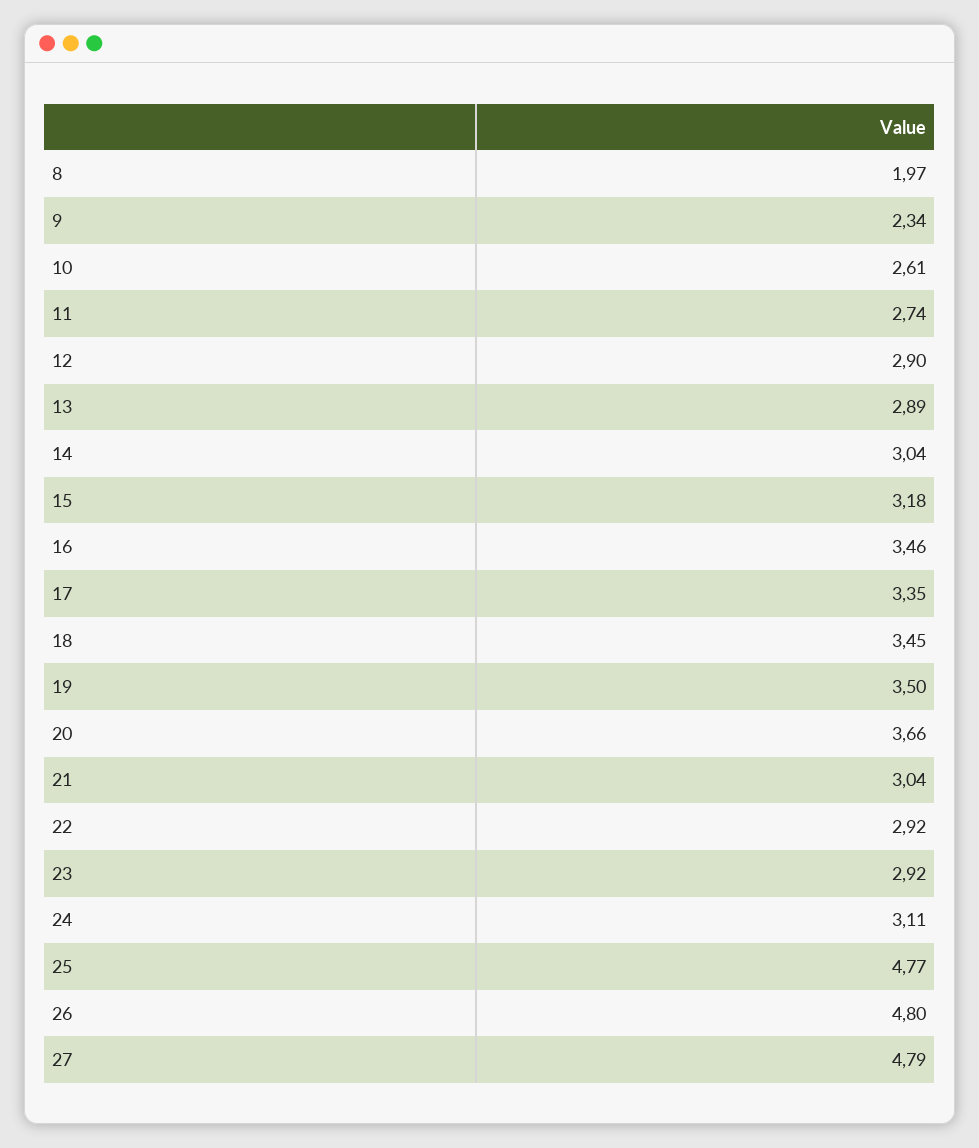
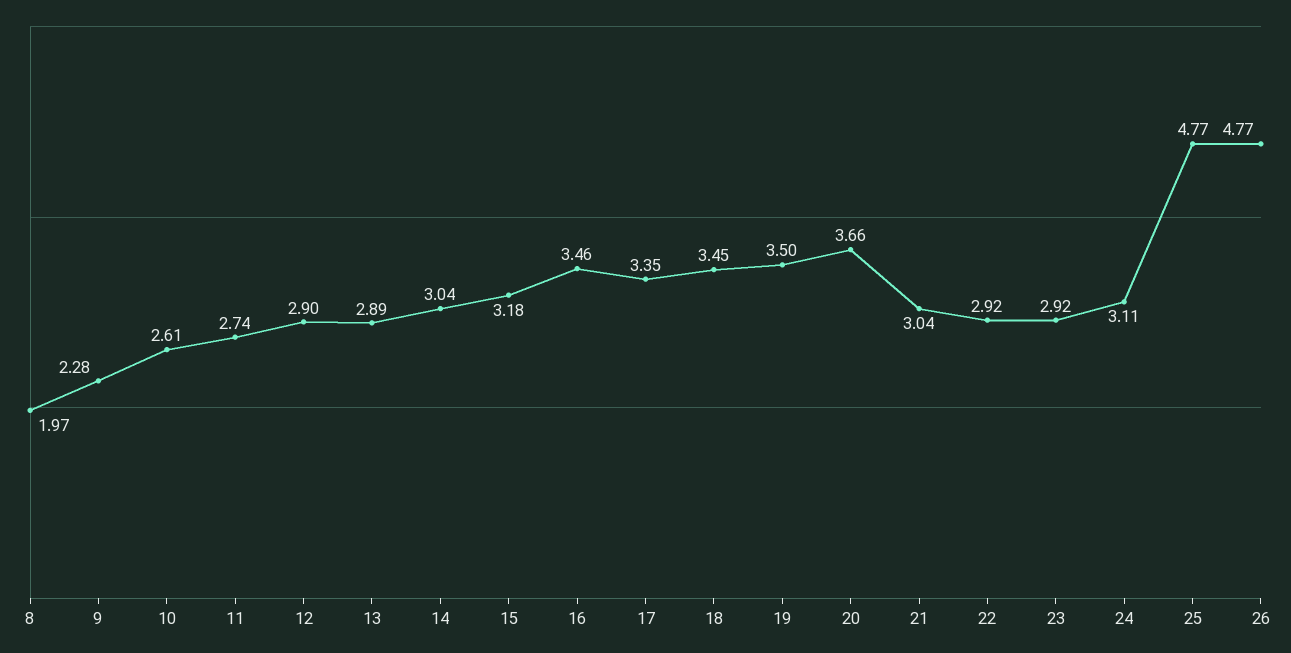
  {
    "8": 1.97,
-   "9": 2.34,
+   "9": 2.28,
    "10": 2.61,
    "11": 2.74,
    "12": 2.9,
    "13": 2.89,
    "14": 3.04,
    "15": 3.18,
    "16": 3.46,
    "17": 3.35,
    "18": 3.45,
    "19": 3.5,
    "20": 3.66,
    "21": 3.04,
    "22": 2.92,
    "23": 2.92,
    "24": 3.11,
    "25": 4.77,
-   "26": 4.8,
+   "26": 4.77
-   "27": 4.79
  }

